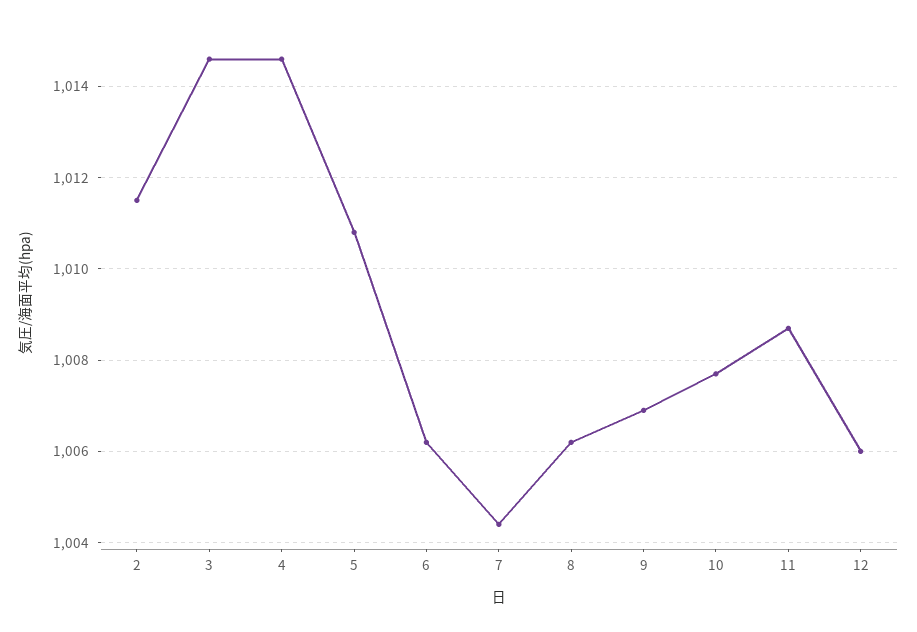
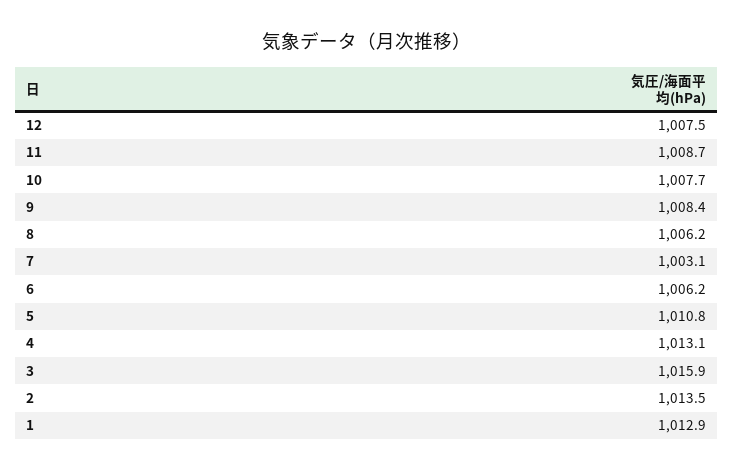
  {
-   "2": 1011.5,
+   "2": 1013.5,
-   "3": 1014.5,
+   "3": 1015.9,
-   "4": 1014.5,
+   "4": 1013.1,
    "5": 1010.8,
    "6": 1006.2,
-   "7": 1004.5,
+   "7": 1003.1,
    "8": 1006.2,
-   "9": 1007,
+   "9": 1008.4,
    "10": 1007.7,
    "11": 1008.7,
-   "12": 1006
+   "12": 1007.5,
+   "1": 1012.9
  }

